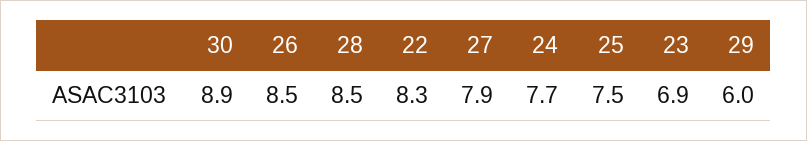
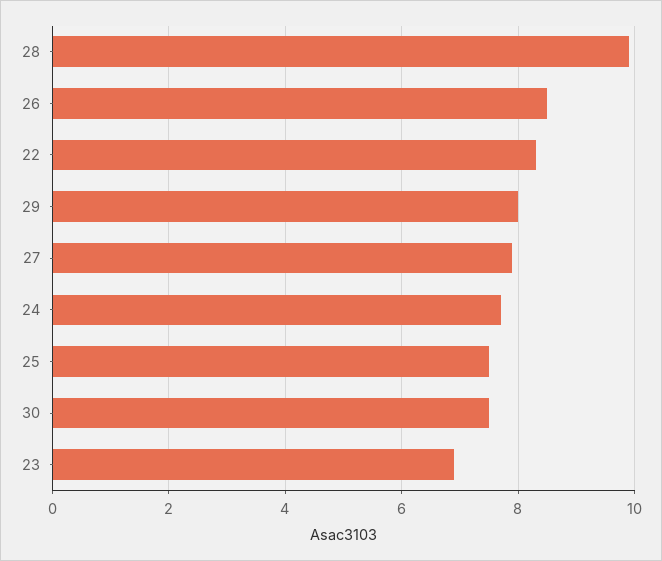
  {
-   "30": 8.9,
+   "30": 7.5,
    "26": 8.5,
-   "28": 8.5,
+   "28": 10,
    "22": 8.3,
    "27": 7.9,
    "24": 7.7,
    "25": 7.5,
    "23": 6.9,
-   "29": 6
+   "29": 8
  }

